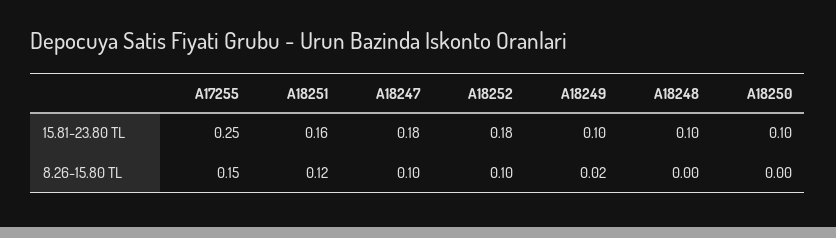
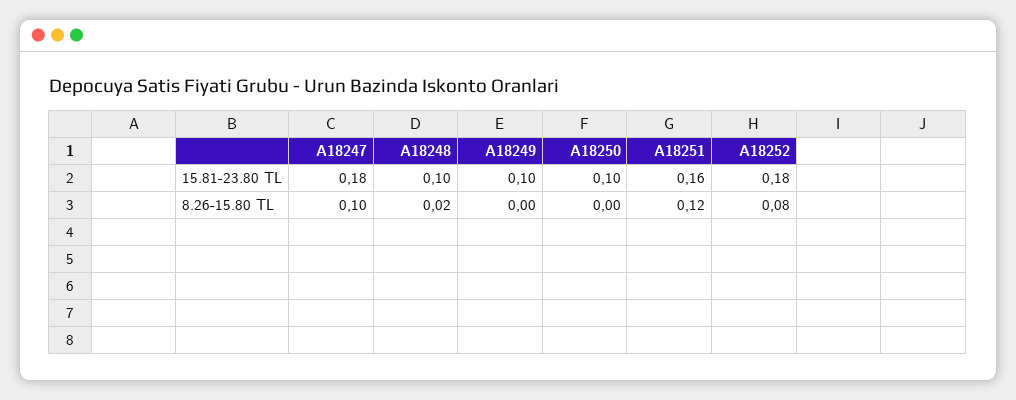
  {
-   "A17255": {
-     "15.81-23.80 TL": 0.25,
-     "8.26-15.80 TL": 0.15
-   },
    "A18251": {
      "15.81-23.80 TL": 0.16,
      "8.26-15.80 TL": 0.12
    },
    "A18247": {
      "15.81-23.80 TL": 0.18,
      "8.26-15.80 TL": 0.1
    },
    "A18252": {
      "15.81-23.80 TL": 0.18,
-     "8.26-15.80 TL": 0.1
+     "8.26-15.80 TL": 0.08
    },
    "A18249": {
      "15.81-23.80 TL": 0.1,
-     "8.26-15.80 TL": 0.02
+     "8.26-15.80 TL": 0
    },
    "A18248": {
      "15.81-23.80 TL": 0.1,
-     "8.26-15.80 TL": 0
+     "8.26-15.80 TL": 0.02
    },
    "A18250": {
      "15.81-23.80 TL": 0.1,
      "8.26-15.80 TL": 0
    }
  }

